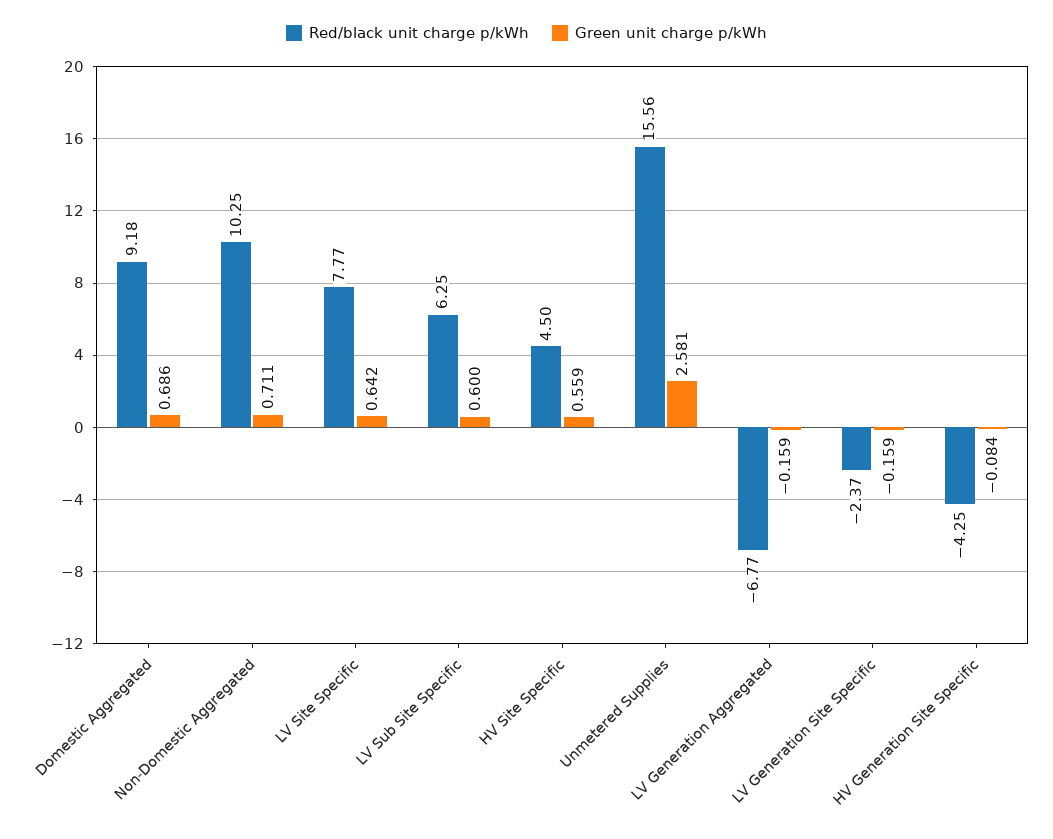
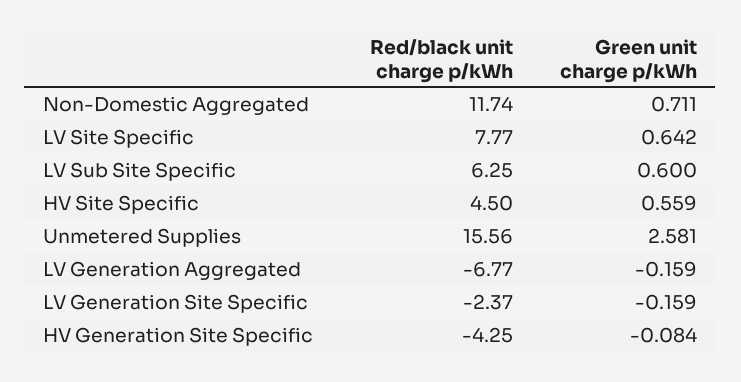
  {
    "Red/black unit charge p/kWh": {
-     "Domestic Aggregated": 9.18,
-     "Non-Domestic Aggregated": 10.25,
+     "Non-Domestic Aggregated": 11.74,
      "LV Site Specific": 7.77,
      "LV Sub Site Specific": 6.25,
      "HV Site Specific": 4.5,
      "Unmetered Supplies": 15.56,
      "LV Generation Aggregated": -6.77,
      "LV Generation Site Specific": -2.37,
      "HV Generation Site Specific": -4.25
    },
    "Green unit charge p/kWh": {
-     "Domestic Aggregated": 0.686,
      "Non-Domestic Aggregated": 0.711,
      "LV Site Specific": 0.642,
      "LV Sub Site Specific": 0.6,
      "HV Site Specific": 0.559,
      "Unmetered Supplies": 2.581,
      "LV Generation Aggregated": -0.159,
      "LV Generation Site Specific": -0.159,
      "HV Generation Site Specific": -0.084
    }
  }

